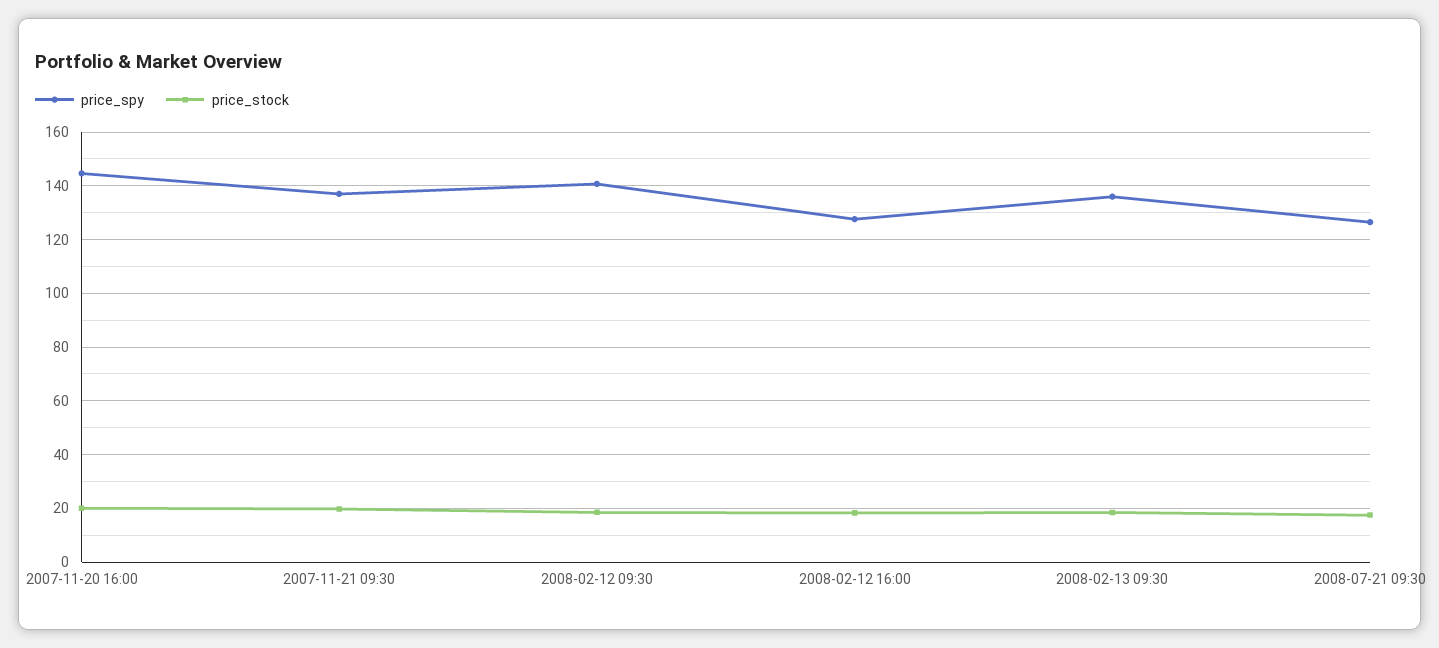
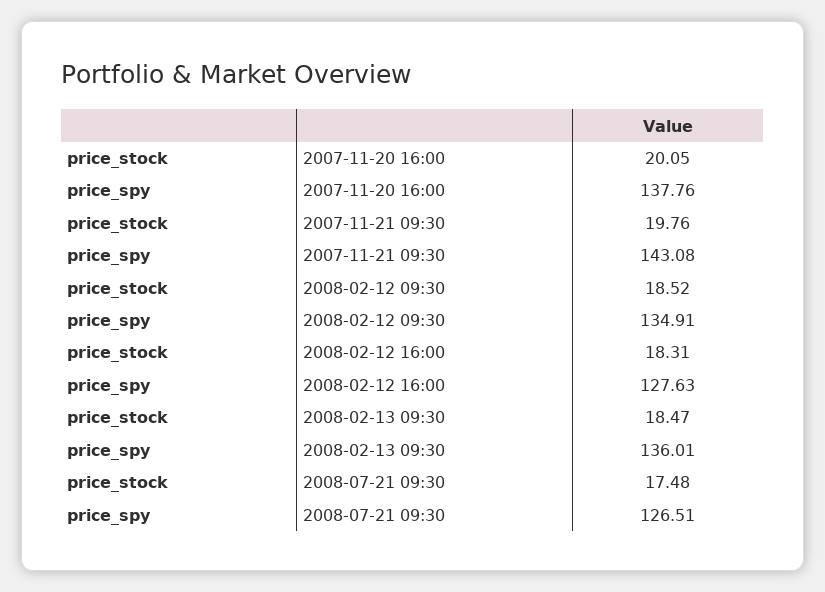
  {
    "price_spy": {
-     "2007-11-20 16:00": 145,
+     "2007-11-20 16:00": 137.76,
-     "2007-11-21 09:30": 137.5,
+     "2007-11-21 09:30": 143.08,
-     "2008-02-12 09:30": 140,
+     "2008-02-12 09:30": 134.91,
      "2008-02-12 16:00": 127.63,
      "2008-02-13 09:30": 136.01,
      "2008-07-21 09:30": 126.51
    },
    "price_stock": {
      "2007-11-20 16:00": 20.05,
      "2007-11-21 09:30": 19.76,
      "2008-02-12 09:30": 18.52,
      "2008-02-12 16:00": 18.31,
      "2008-02-13 09:30": 18.47,
      "2008-07-21 09:30": 17.48
    }
  }

